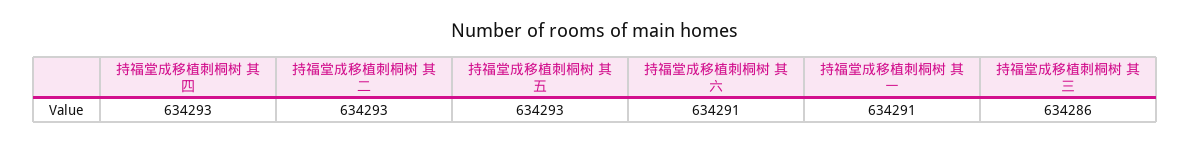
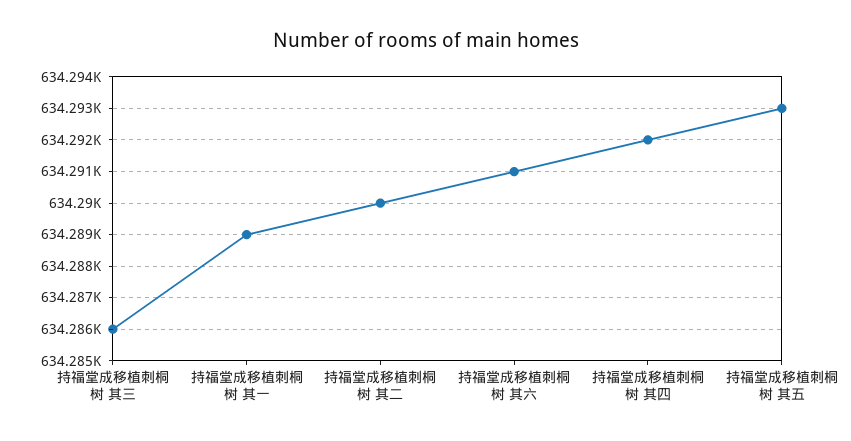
  {
-   "持福堂成移植刺桐树 其四": 634293,
+   "持福堂成移植刺桐树 其四": 634292,
-   "持福堂成移植刺桐树 其二": 634293,
+   "持福堂成移植刺桐树 其二": 634290,
    "持福堂成移植刺桐树 其五": 634293,
    "持福堂成移植刺桐树 其六": 634291,
-   "持福堂成移植刺桐树 其一": 634291,
+   "持福堂成移植刺桐树 其一": 634289,
    "持福堂成移植刺桐树 其三": 634286
  }

